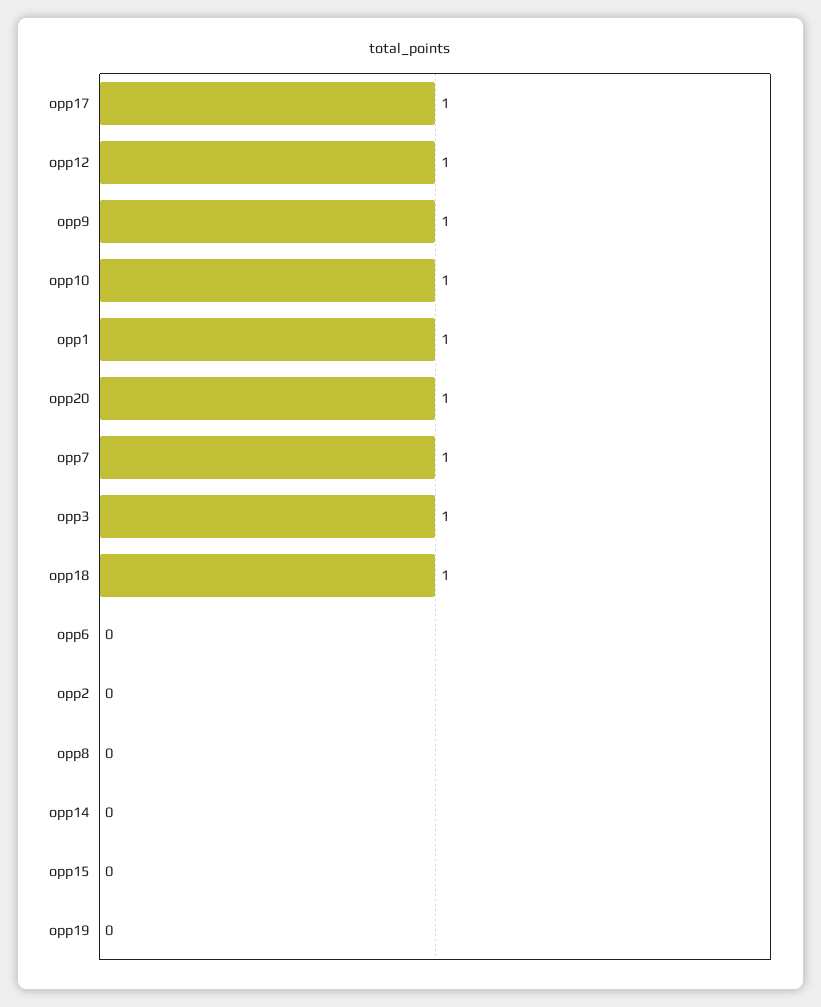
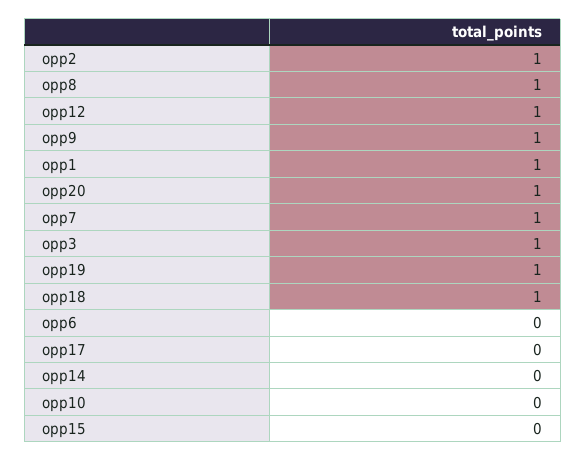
  {
-   "opp17": 1,
+   "opp17": 0,
    "opp12": 1,
    "opp9": 1,
-   "opp10": 1,
+   "opp10": 0,
    "opp1": 1,
    "opp20": 1,
    "opp7": 1,
    "opp3": 1,
    "opp18": 1,
    "opp6": 0,
-   "opp2": 0,
+   "opp2": 1,
-   "opp8": 0,
+   "opp8": 1,
    "opp14": 0,
    "opp15": 0,
-   "opp19": 0
+   "opp19": 1
  }

